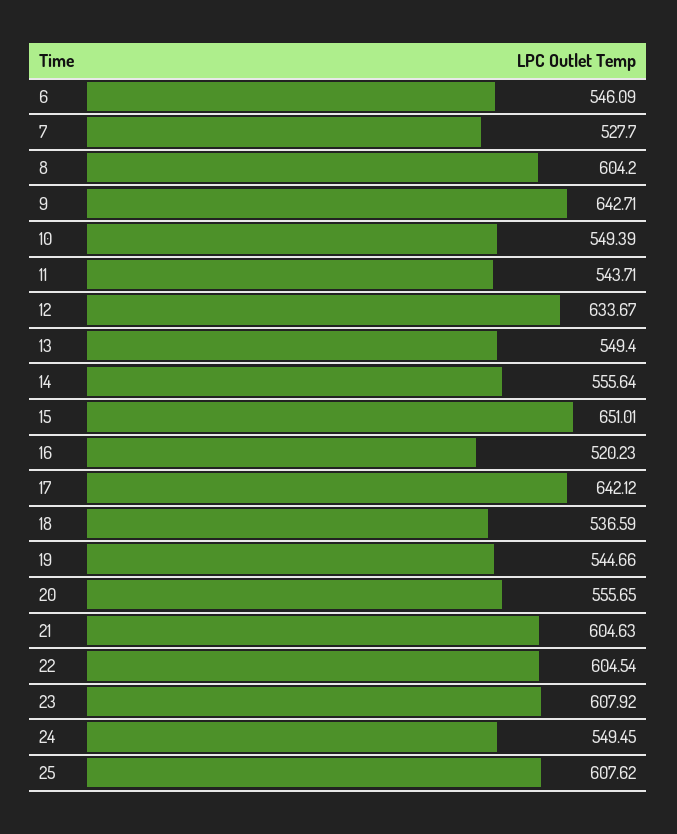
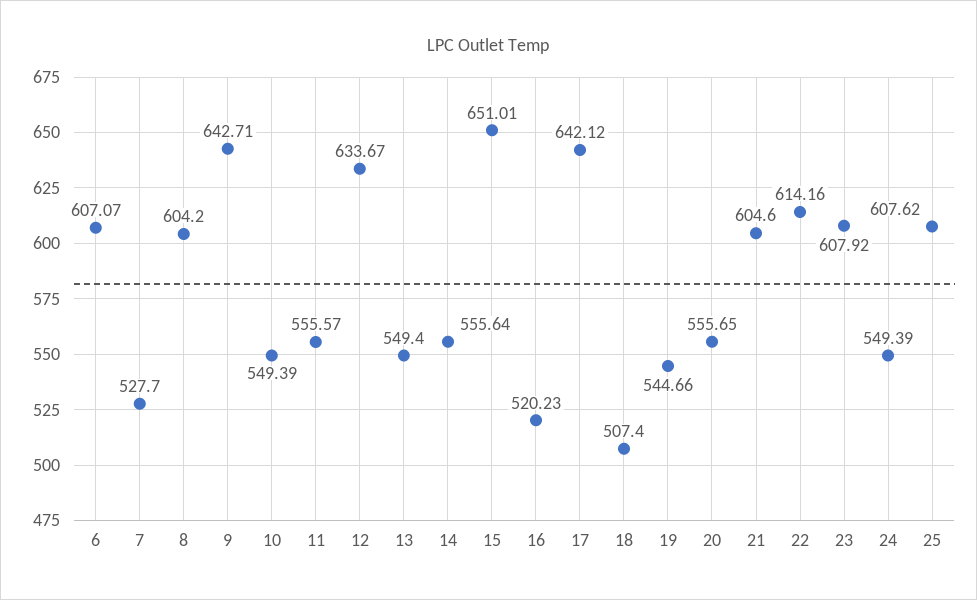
  {
-   "6": 546.09,
+   "6": 607.07,
    "7": 527.7,
    "8": 604.2,
    "9": 642.71,
    "10": 549.39,
-   "11": 543.71,
+   "11": 555.57,
    "12": 633.67,
    "13": 549.4,
    "14": 555.64,
    "15": 651.01,
    "16": 520.23,
    "17": 642.12,
-   "18": 536.59,
+   "18": 507.4,
    "19": 544.66,
    "20": 555.65,
-   "21": 604.63,
+   "21": 604.6,
-   "22": 604.54,
+   "22": 614.16,
    "23": 607.92,
-   "24": 549.45,
+   "24": 549.39,
    "25": 607.62
  }

